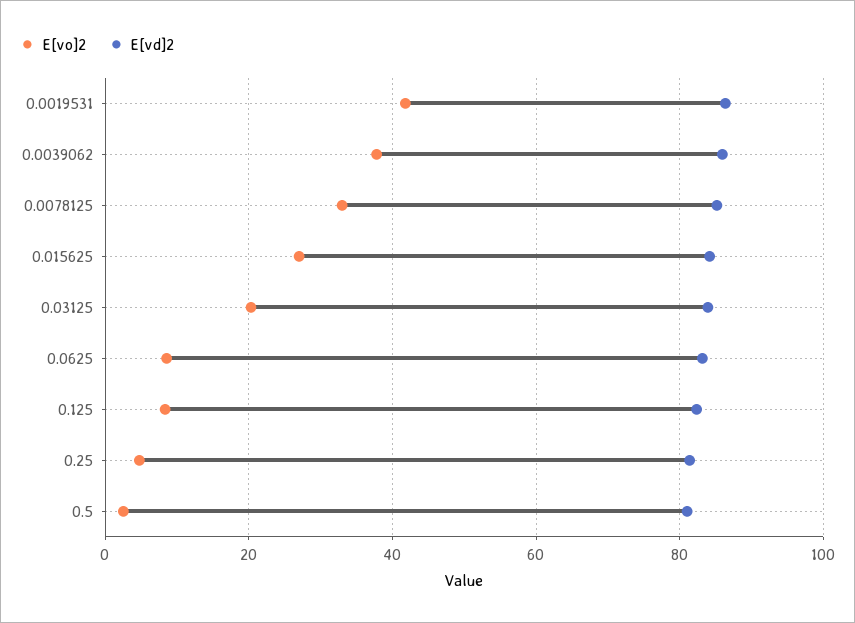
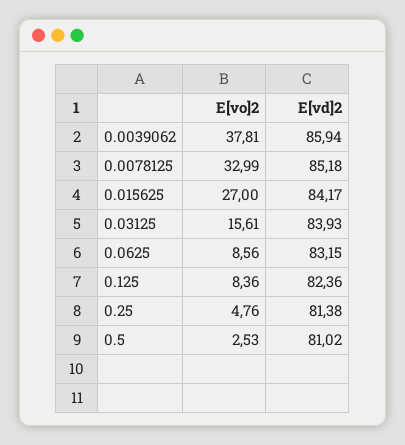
  {
    "E[vo]2": {
-     "0.0019531": 42,
      "0.0039062": 37.81,
      "0.0078125": 32.99,
      "0.015625": 27,
-     "0.03125": 20,
+     "0.03125": 15.61,
      "0.0625": 8.56,
      "0.125": 8.36,
      "0.25": 4.76,
      "0.5": 2.53
    },
    "E[vd]2": {
-     "0.0019531": 86,
      "0.0039062": 85.94,
      "0.0078125": 85.18,
      "0.015625": 84.17,
      "0.03125": 83.93,
      "0.0625": 83.15,
      "0.125": 82.36,
      "0.25": 81.38,
      "0.5": 81.02
    }
  }

